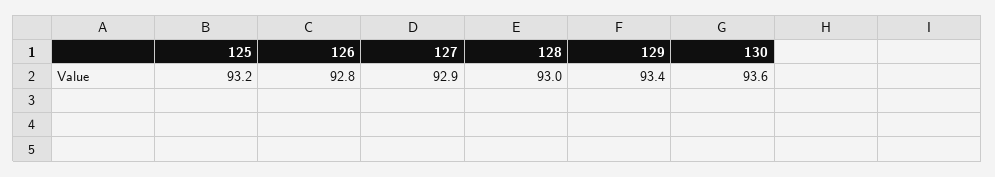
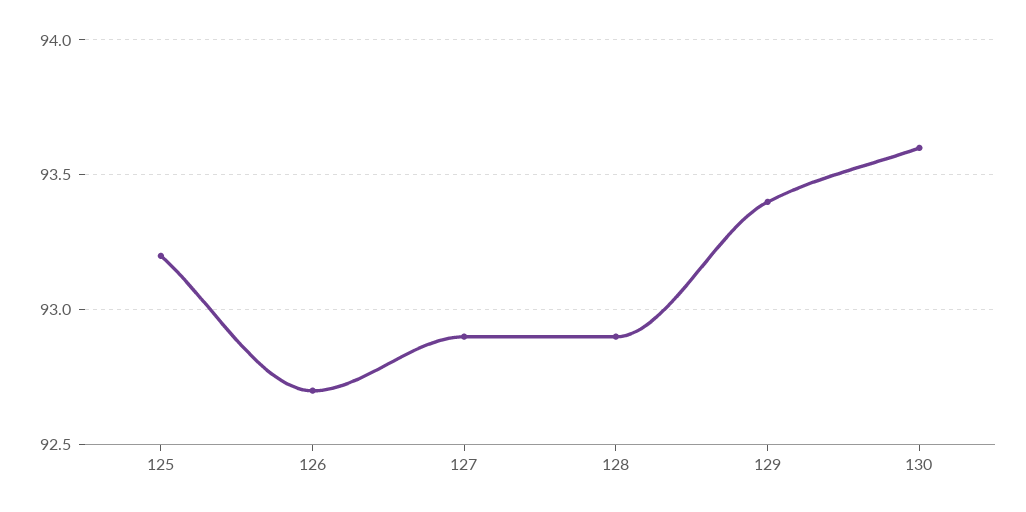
  {
    "125": 93.2,
-   "126": 92.8,
+   "126": 92.7,
    "127": 92.9,
-   "128": 93,
+   "128": 92.9,
    "129": 93.4,
    "130": 93.6
  }

